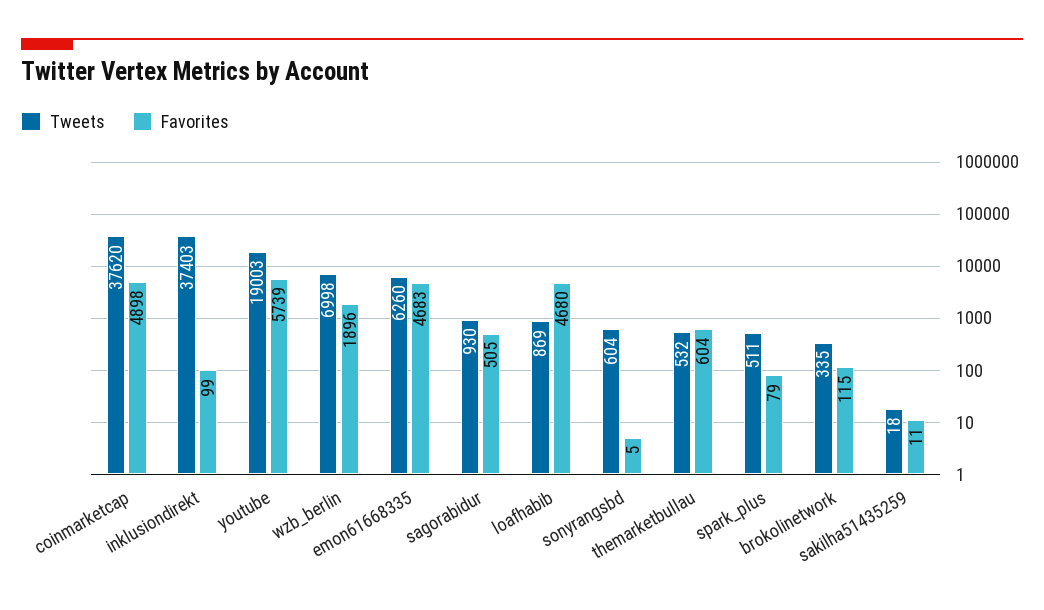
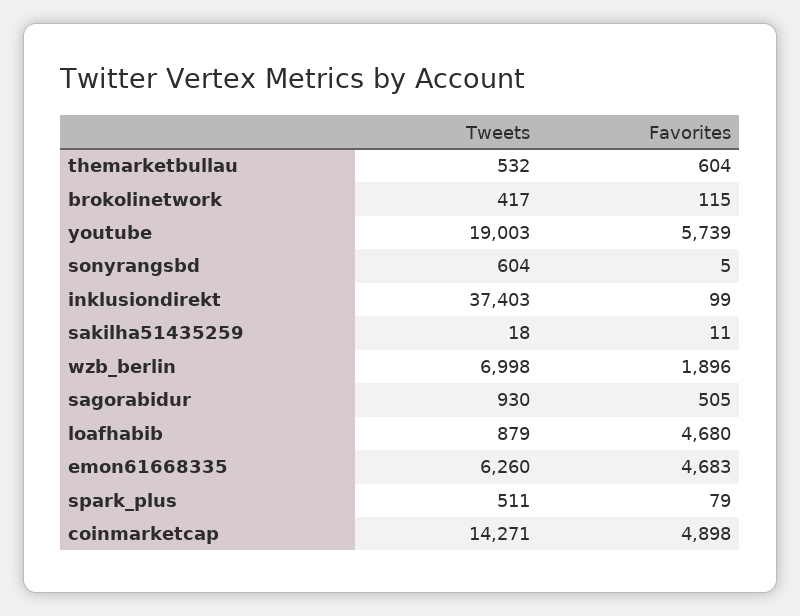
  {
    "Tweets": {
-     "coinmarketcap": 37620,
+     "coinmarketcap": 14271,
      "inklusiondirekt": 37403,
      "youtube": 19003,
      "wzb_berlin": 6998,
      "emon61668335": 6260,
      "sagorabidur": 930,
-     "loafhabib": 869,
+     "loafhabib": 879,
      "sonyrangsbd": 604,
      "themarketbullau": 532,
      "spark_plus": 511,
-     "brokolinetwork": 335,
+     "brokolinetwork": 417,
      "sakilha51435259": 18
    },
    "Favorites": {
      "coinmarketcap": 4898,
      "inklusiondirekt": 99,
      "youtube": 5739,
      "wzb_berlin": 1896,
      "emon61668335": 4683,
      "sagorabidur": 505,
      "loafhabib": 4680,
      "sonyrangsbd": 5,
      "themarketbullau": 604,
      "spark_plus": 79,
      "brokolinetwork": 115,
      "sakilha51435259": 11
    }
  }

